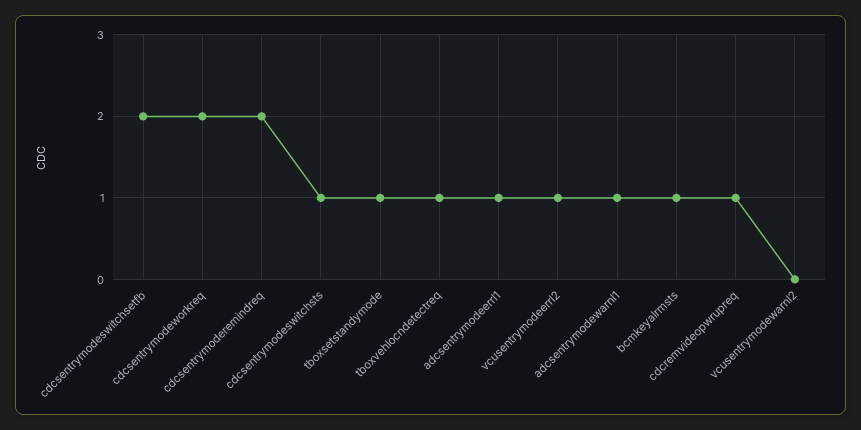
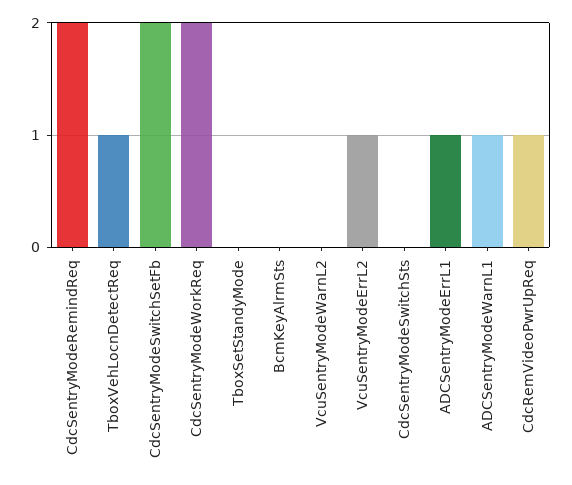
  {
    "cdcsentrymodeswitchsetfb": 2,
    "cdcsentrymodeworkreq": 2,
    "cdcsentrymoderemindreq": 2,
-   "cdcsentrymodeswitchsts": 1,
+   "cdcsentrymodeswitchsts": 0,
-   "tboxsetstandymode": 1,
+   "tboxsetstandymode": 0,
    "tboxvehlocndetectreq": 1,
    "adcsentrymodeerrl1": 1,
    "vcusentrymodeerrl2": 1,
    "adcsentrymodewarnl1": 1,
-   "bcmkeyalrmsts": 1,
+   "bcmkeyalrmsts": 0,
    "cdcremvideopwrupreq": 1,
    "vcusentrymodewarnl2": 0
  }

